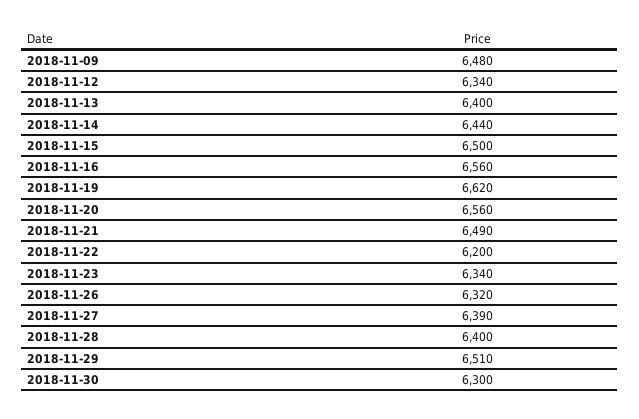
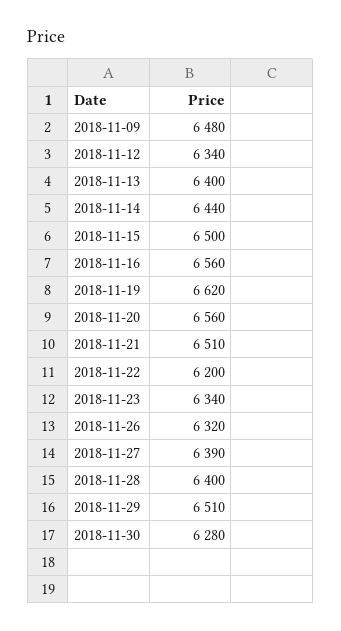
  {
    "2018-11-09": 6480,
    "2018-11-12": 6340,
    "2018-11-13": 6400,
    "2018-11-14": 6440,
    "2018-11-15": 6500,
    "2018-11-16": 6560,
    "2018-11-19": 6620,
    "2018-11-20": 6560,
-   "2018-11-21": 6490,
+   "2018-11-21": 6510,
    "2018-11-22": 6200,
    "2018-11-23": 6340,
    "2018-11-26": 6320,
    "2018-11-27": 6390,
    "2018-11-28": 6400,
    "2018-11-29": 6510,
-   "2018-11-30": 6300
+   "2018-11-30": 6280
  }

